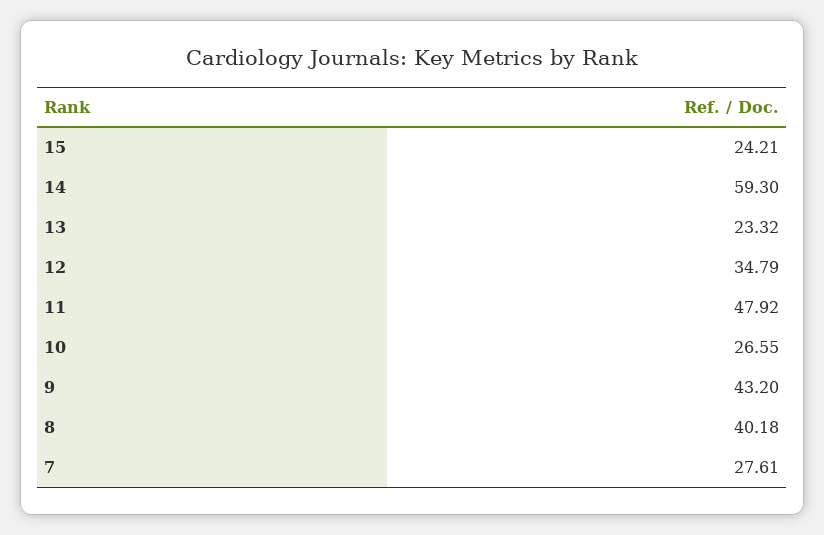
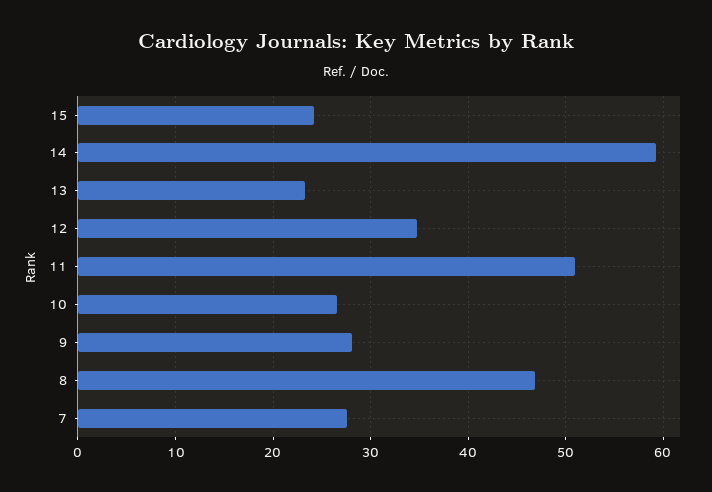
  {
    "15": 24.21,
    "14": 59.3,
    "13": 23.32,
    "12": 34.79,
-   "11": 47.92,
+   "11": 51,
    "10": 26.55,
-   "9": 43.2,
+   "9": 28,
-   "8": 40.18,
+   "8": 47,
    "7": 27.61
  }

